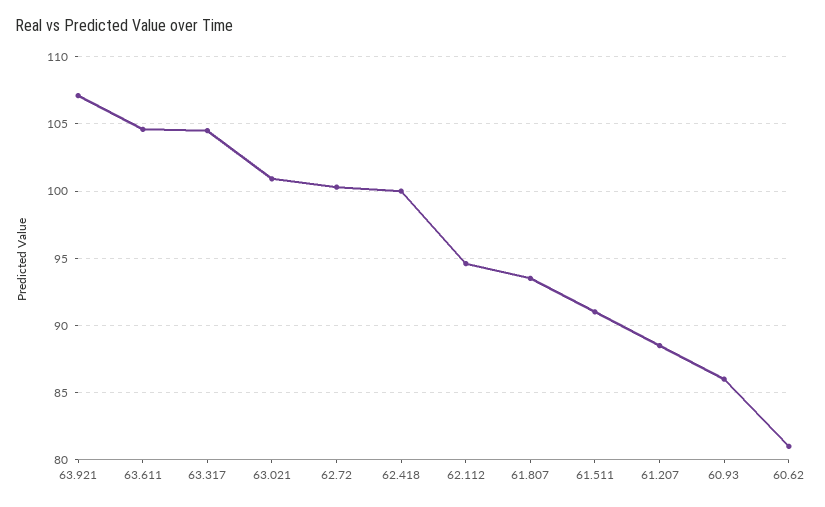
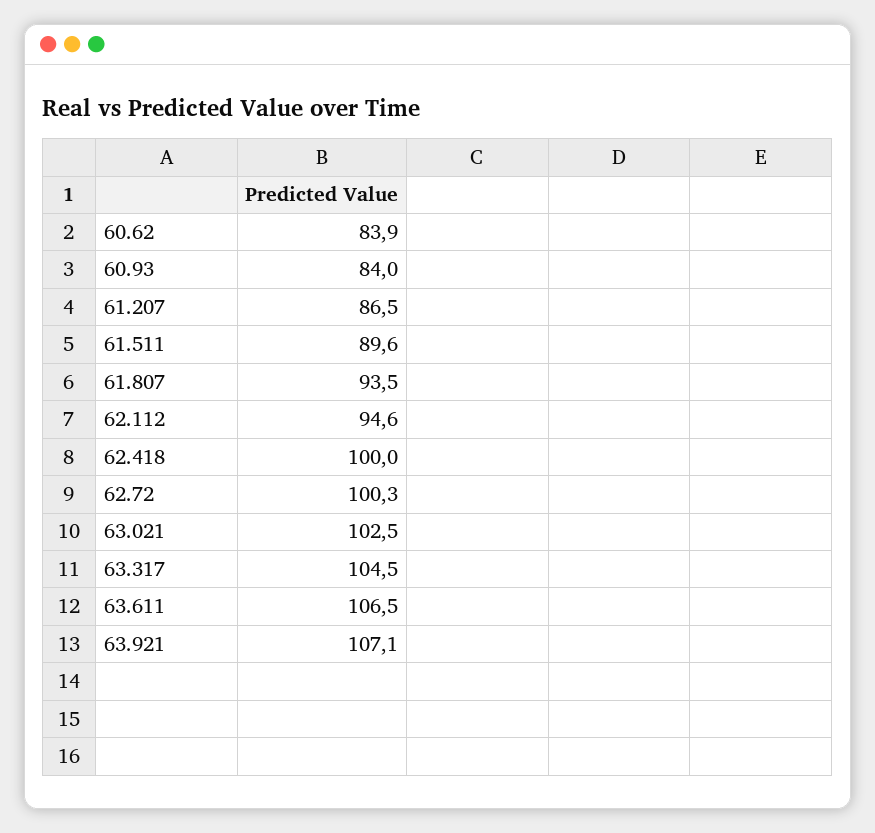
  {
    "63.921": 107.1,
-   "63.611": 104.5,
+   "63.611": 106.5,
    "63.317": 104.5,
-   "63.021": 101,
+   "63.021": 102.5,
    "62.72": 100.3,
    "62.418": 100,
    "62.112": 94.6,
    "61.807": 93.5,
-   "61.511": 91,
+   "61.511": 89.6,
-   "61.207": 88.5,
+   "61.207": 86.5,
-   "60.93": 86,
+   "60.93": 84,
-   "60.62": 81
+   "60.62": 83.9
  }

